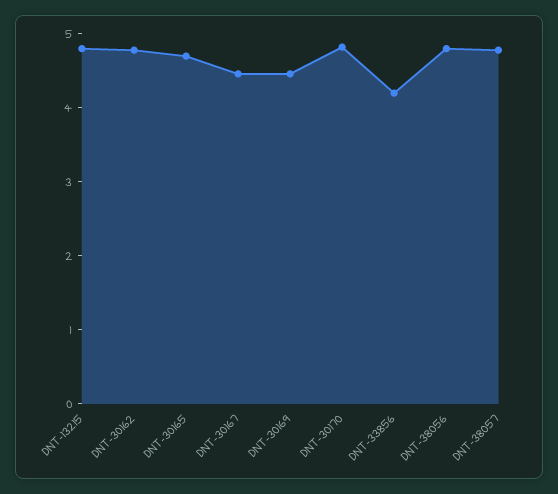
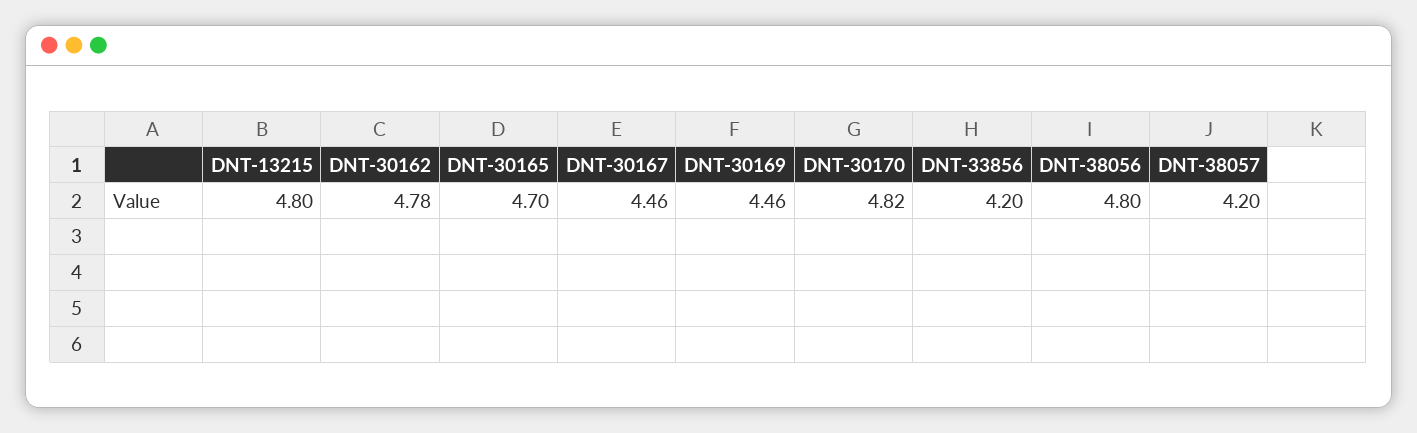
  {
    "DNT-13215": 4.8,
    "DNT-30162": 4.78,
    "DNT-30165": 4.7,
    "DNT-30167": 4.46,
    "DNT-30169": 4.46,
    "DNT-30170": 4.82,
    "DNT-33856": 4.2,
    "DNT-38056": 4.8,
-   "DNT-38057": 4.8
+   "DNT-38057": 4.2
  }

